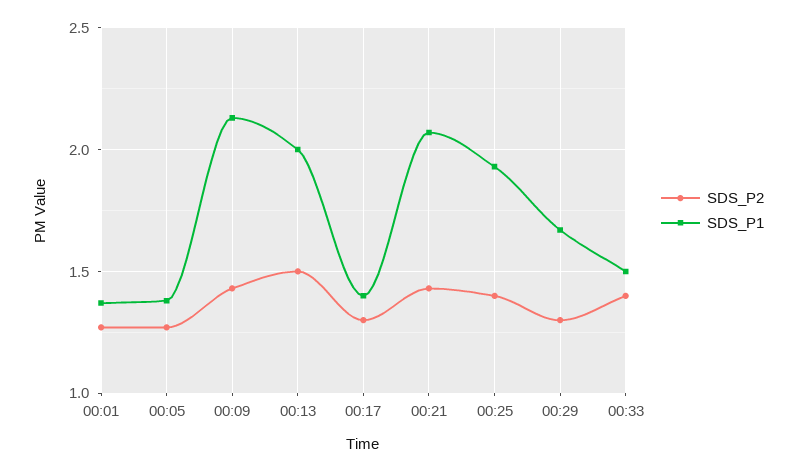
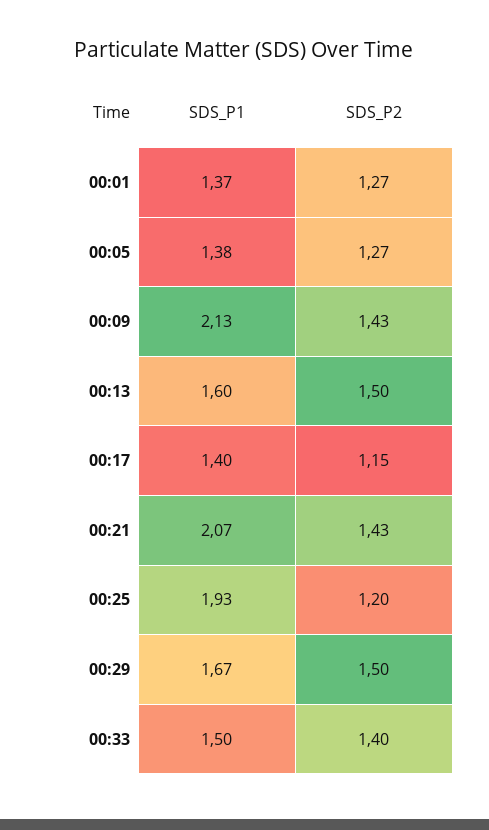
  {
    "SDS_P2": {
      "00:01": 1.27,
      "00:05": 1.27,
      "00:09": 1.43,
      "00:13": 1.5,
-     "00:17": 1.3,
+     "00:17": 1.15,
      "00:21": 1.43,
-     "00:25": 1.4,
+     "00:25": 1.2,
-     "00:29": 1.3,
+     "00:29": 1.5,
      "00:33": 1.4
    },
    "SDS_P1": {
      "00:01": 1.37,
      "00:05": 1.38,
      "00:09": 2.13,
-     "00:13": 2,
+     "00:13": 1.6,
      "00:17": 1.4,
      "00:21": 2.07,
      "00:25": 1.93,
      "00:29": 1.67,
      "00:33": 1.5
    }
  }

